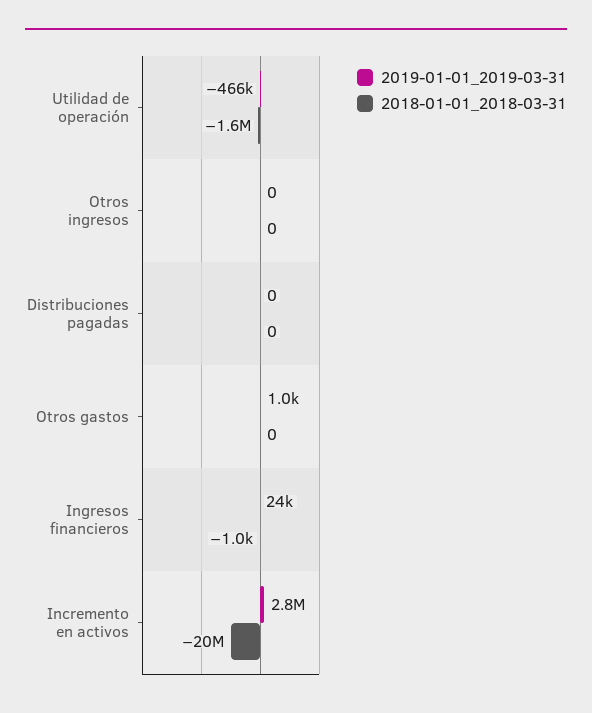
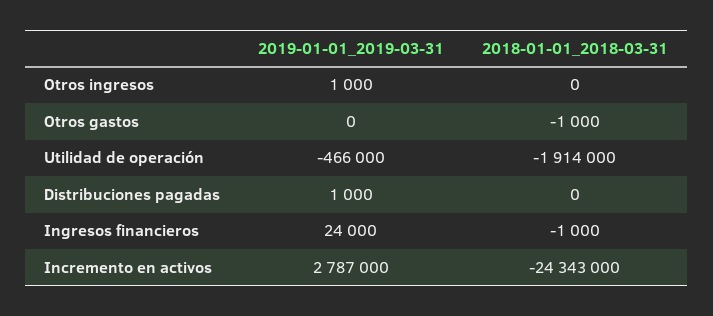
  {
    "2019-01-01_2019-03-31": {
      "Utilidad de operación": -466000,
-     "Otros ingresos": 0,
+     "Otros ingresos": 1000,
-     "Distribuciones pagadas": 0,
+     "Distribuciones pagadas": 1000,
-     "Otros gastos": 1000,
+     "Otros gastos": 0,
      "Ingresos financieros": 24000,
      "Incremento en activos": 2787000
    },
    "2018-01-01_2018-03-31": {
-     "Utilidad de operación": -1600000,
+     "Utilidad de operación": -1914000,
      "Otros ingresos": 0,
      "Distribuciones pagadas": 0,
-     "Otros gastos": 0,
+     "Otros gastos": -1000,
      "Ingresos financieros": -1000,
-     "Incremento en activos": -20000000
+     "Incremento en activos": -24343000
    }
  }

